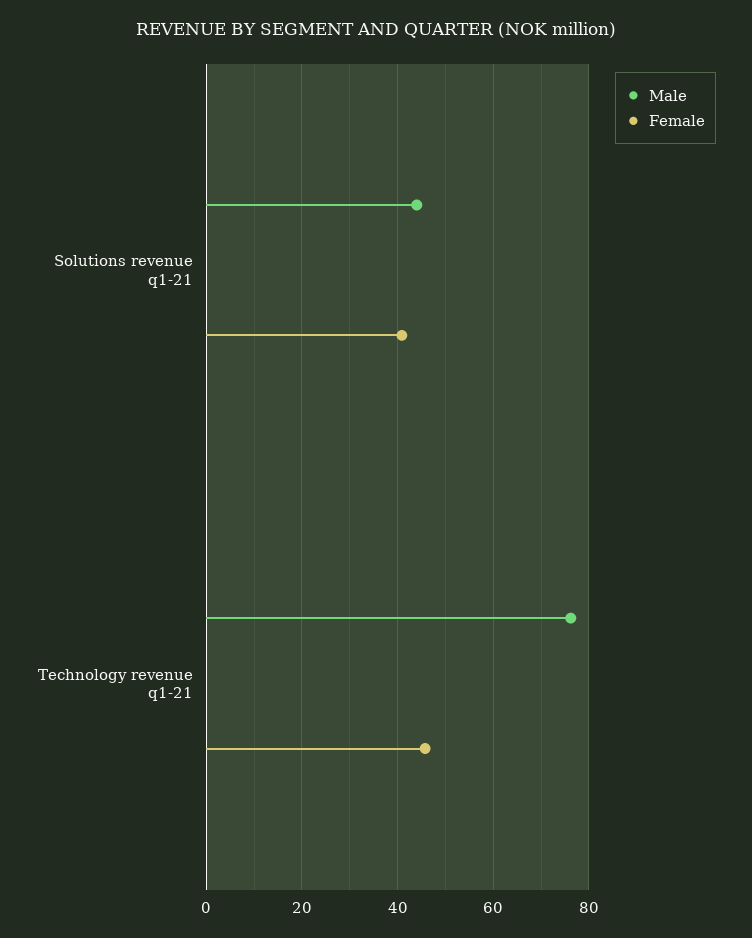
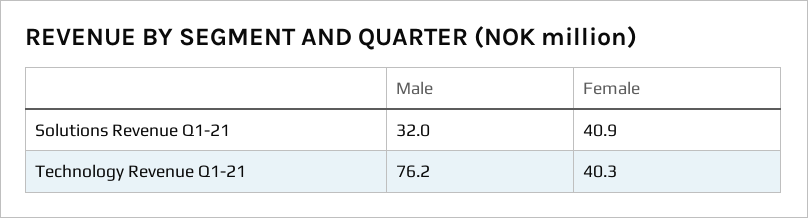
  {
    "Male": {
-     "Solutions revenue q1-21": 44,
+     "Solutions revenue q1-21": 32,
      "Technology revenue q1-21": 76.2
    },
    "Female": {
      "Solutions revenue q1-21": 40.9,
-     "Technology revenue q1-21": 46
+     "Technology revenue q1-21": 40.3
    }
  }

